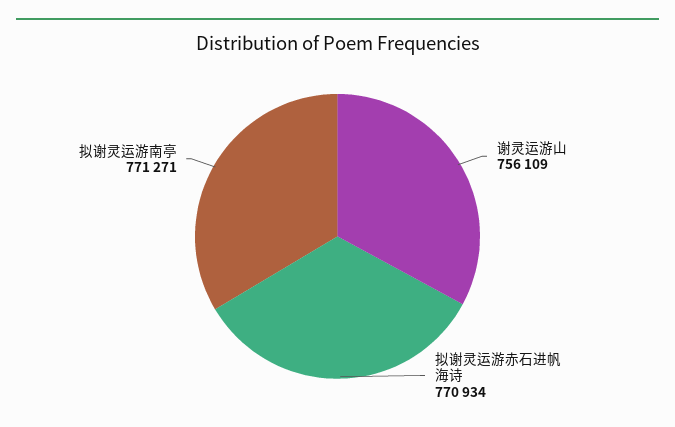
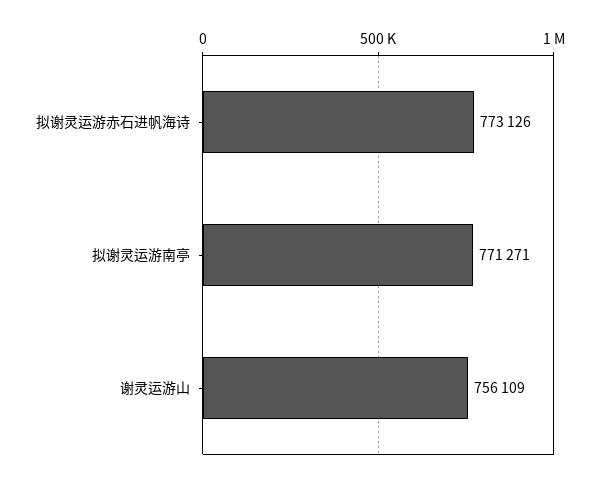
  {
    "谢灵运游山": 756109,
-   "拟谢灵运游赤石进帆海诗": 770934,
+   "拟谢灵运游赤石进帆海诗": 773126,
    "拟谢灵运游南亭": 771271
  }

